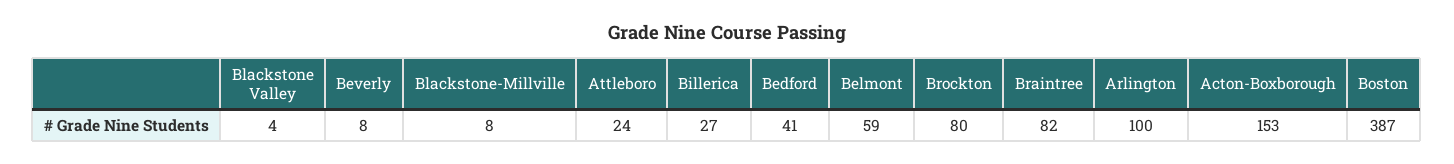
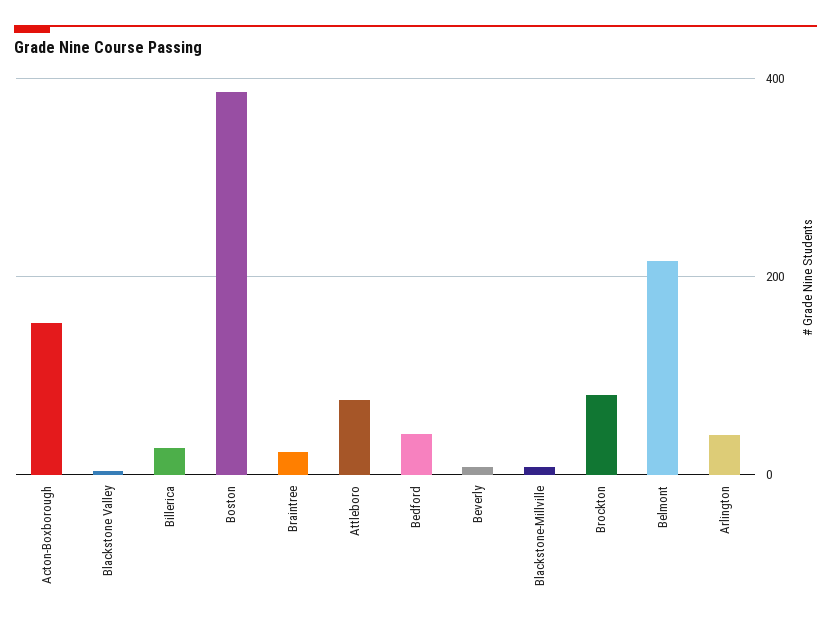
  {
    "Blackstone Valley": 4,
    "Beverly": 8,
    "Blackstone-Millville": 8,
-   "Attleboro": 24,
+   "Attleboro": 80,
    "Billerica": 27,
    "Bedford": 41,
-   "Belmont": 59,
+   "Belmont": 220,
    "Brockton": 80,
-   "Braintree": 82,
+   "Braintree": 20,
-   "Arlington": 100,
+   "Arlington": 40,
    "Acton-Boxborough": 153,
    "Boston": 387
  }

